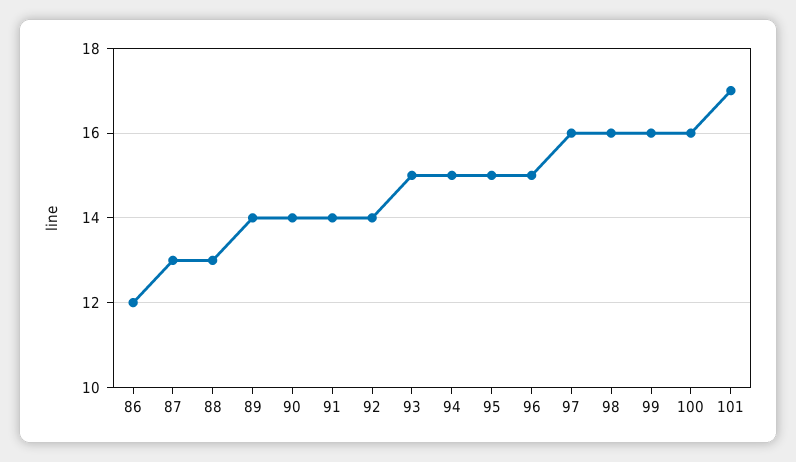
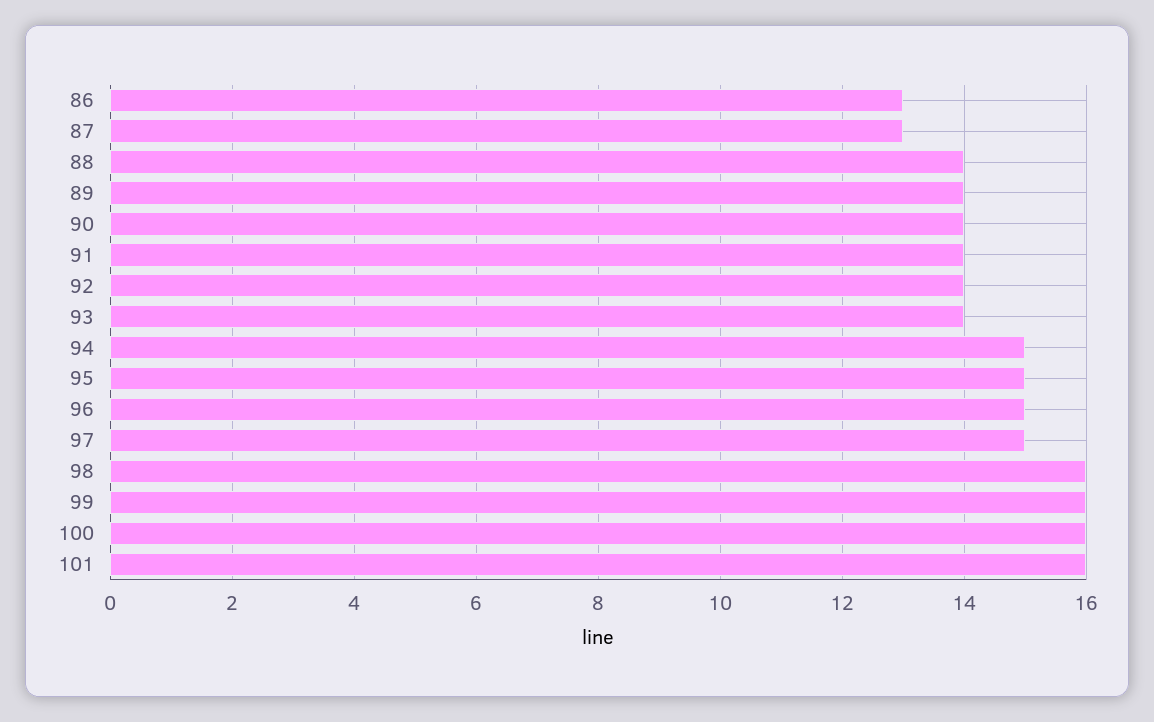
  {
-   "86": 12,
+   "86": 13,
    "87": 13,
-   "88": 13,
+   "88": 14,
    "89": 14,
    "90": 14,
    "91": 14,
    "92": 14,
-   "93": 15,
+   "93": 14,
    "94": 15,
    "95": 15,
    "96": 15,
-   "97": 16,
+   "97": 15,
    "98": 16,
    "99": 16,
    "100": 16,
-   "101": 17
+   "101": 16
  }

